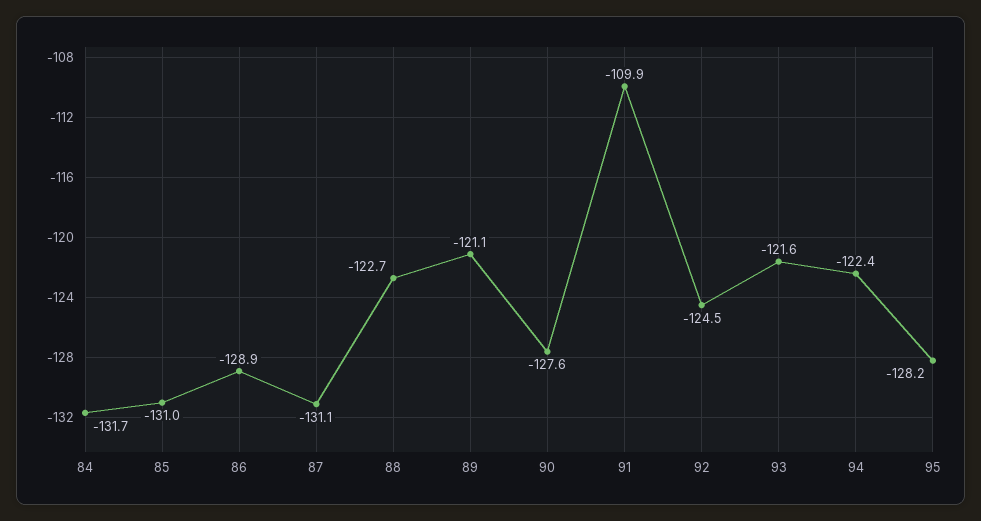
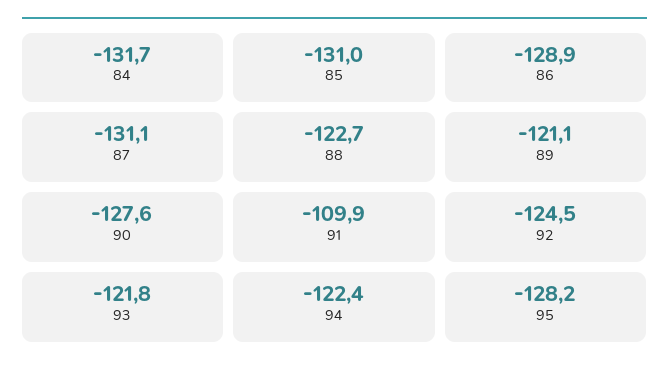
  {
    "84": -131.7,
    "85": -131,
    "86": -128.9,
    "87": -131.1,
    "88": -122.7,
    "89": -121.1,
    "90": -127.6,
    "91": -109.9,
    "92": -124.5,
-   "93": -121.6,
+   "93": -121.8,
    "94": -122.4,
    "95": -128.2
  }

